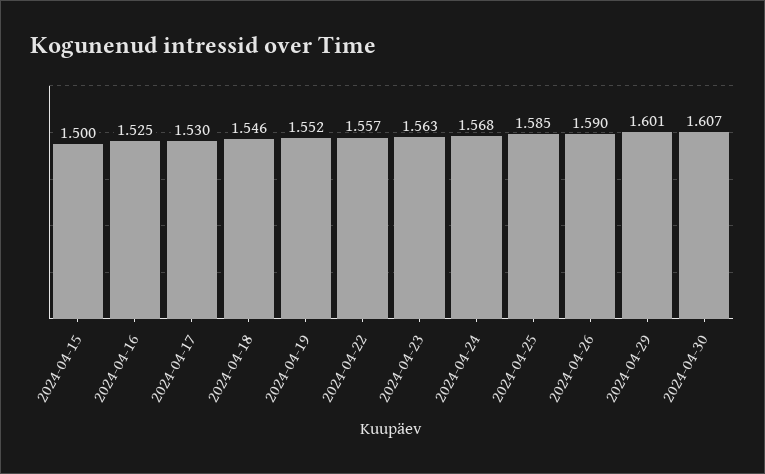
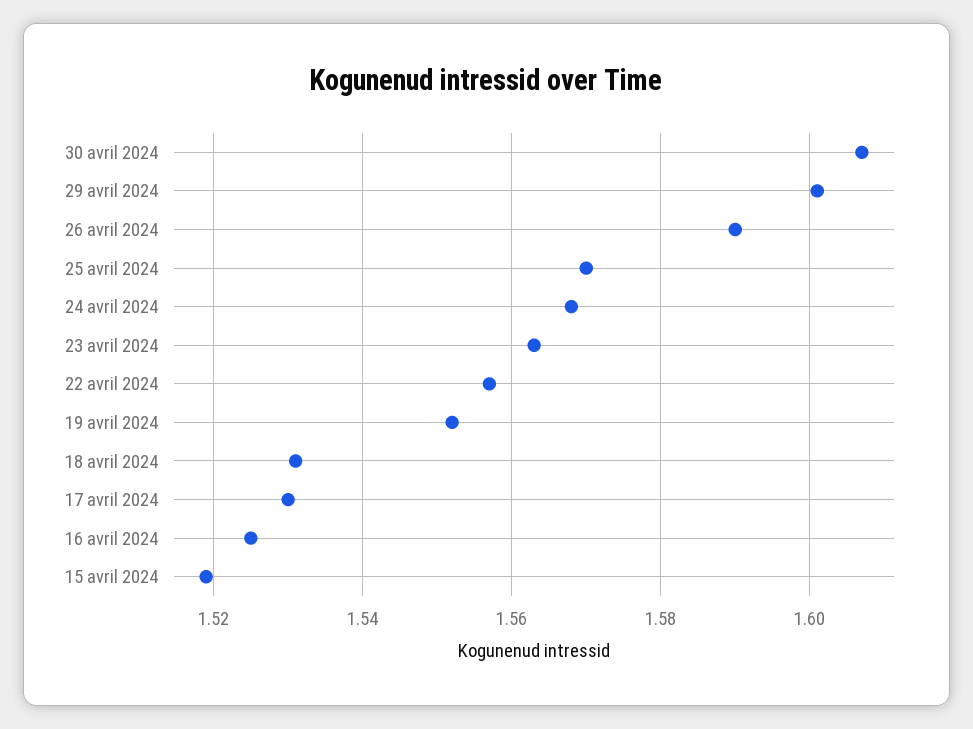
  {
-   "2024-04-15": 1.5,
+   "2024-04-15": 1.52,
    "2024-04-16": 1.525,
    "2024-04-17": 1.53,
-   "2024-04-18": 1.546,
+   "2024-04-18": 1.53,
    "2024-04-19": 1.552,
    "2024-04-22": 1.557,
    "2024-04-23": 1.563,
    "2024-04-24": 1.568,
-   "2024-04-25": 1.585,
+   "2024-04-25": 1.57,
    "2024-04-26": 1.59,
    "2024-04-29": 1.601,
    "2024-04-30": 1.607
  }

